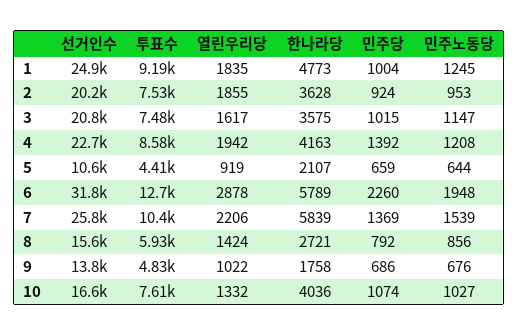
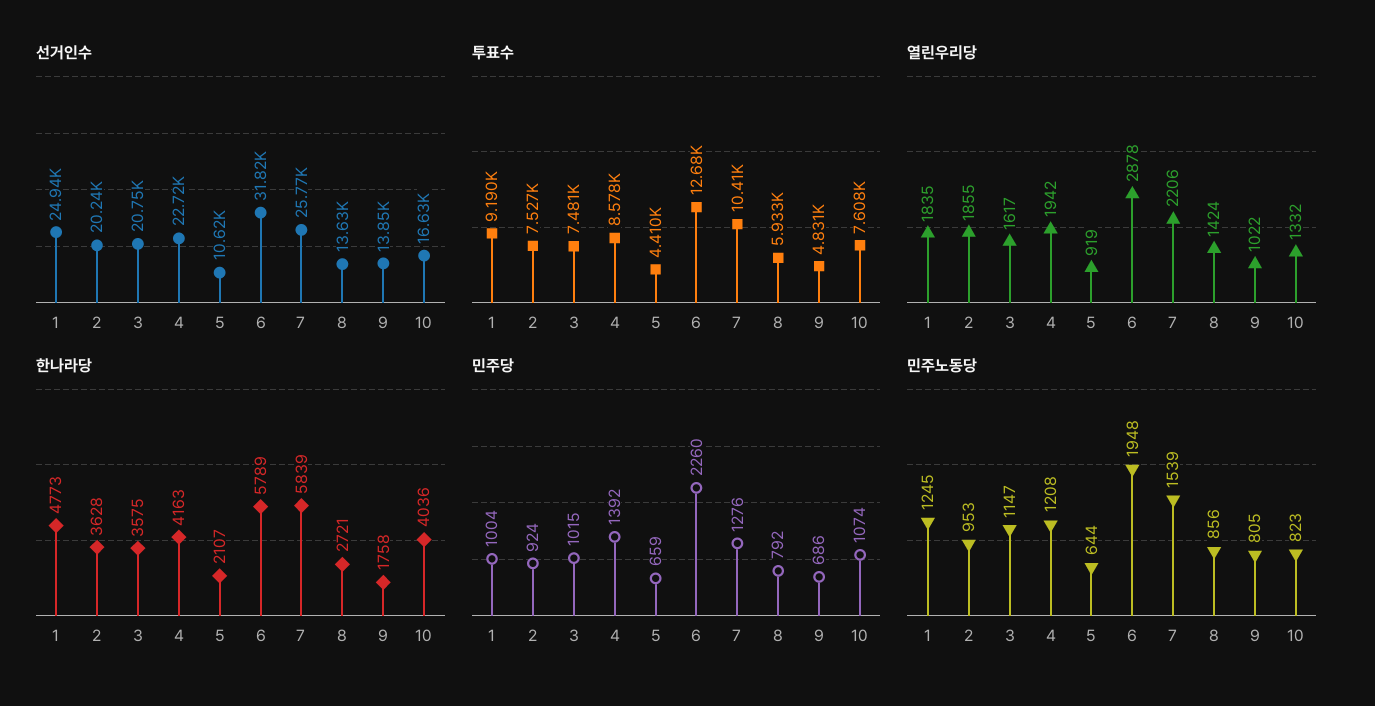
  {
    "선거인수": {
      "1": 24940,
      "2": 20240,
      "3": 20750,
      "4": 22720,
      "5": 10620,
      "6": 31820,
      "7": 25770,
-     "8": 15600,
+     "8": 13630,
      "9": 13850,
      "10": 16630
    },
    "투표수": {
      "1": 9190,
      "2": 7527,
      "3": 7481,
      "4": 8578,
      "5": 4410,
      "6": 12680,
      "7": 10410,
      "8": 5933,
      "9": 4831,
      "10": 7608
    },
    "열린우리당": {
      "1": 1835,
      "2": 1855,
      "3": 1617,
      "4": 1942,
      "5": 919,
      "6": 2878,
      "7": 2206,
      "8": 1424,
      "9": 1022,
      "10": 1332
    },
    "한나라당": {
      "1": 4773,
      "2": 3628,
      "3": 3575,
      "4": 4163,
      "5": 2107,
      "6": 5789,
      "7": 5839,
      "8": 2721,
      "9": 1758,
      "10": 4036
    },
    "민주당": {
      "1": 1004,
      "2": 924,
      "3": 1015,
      "4": 1392,
      "5": 659,
      "6": 2260,
-     "7": 1369,
+     "7": 1276,
      "8": 792,
      "9": 686,
      "10": 1074
    },
    "민주노동당": {
      "1": 1245,
      "2": 953,
      "3": 1147,
      "4": 1208,
      "5": 644,
      "6": 1948,
      "7": 1539,
      "8": 856,
-     "9": 676,
+     "9": 805,
-     "10": 1027
+     "10": 823
    }
  }

